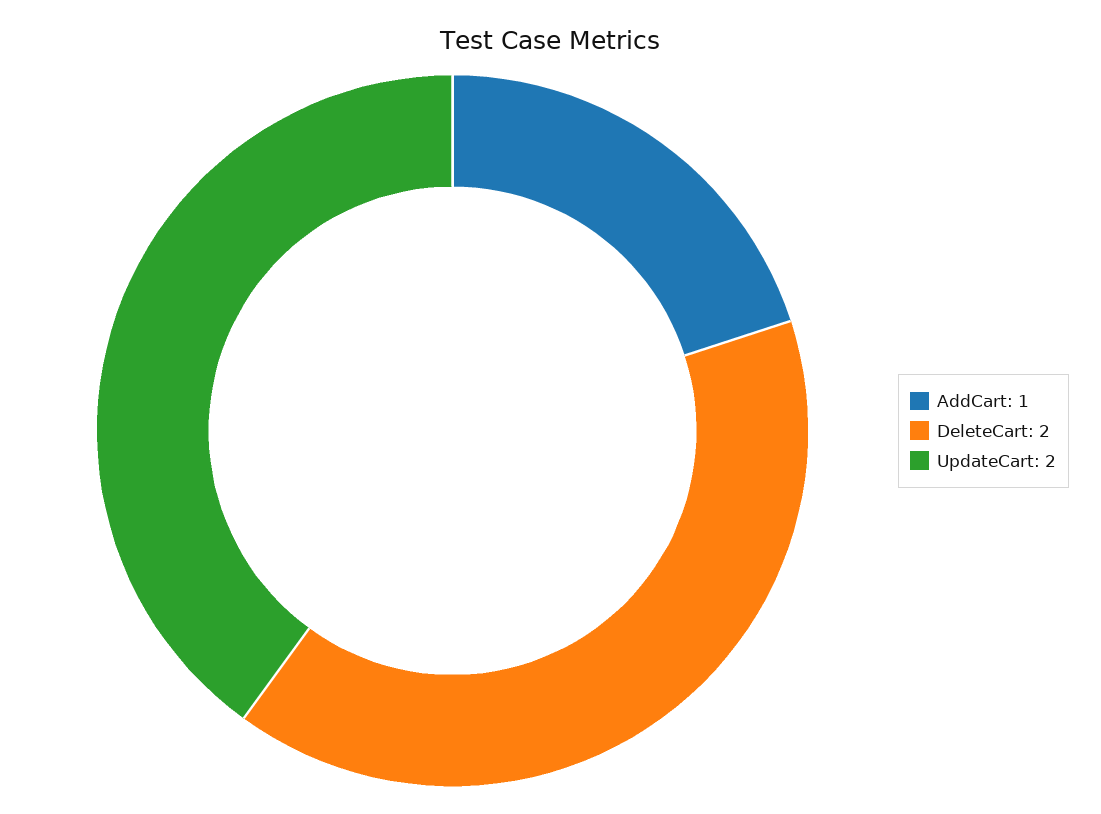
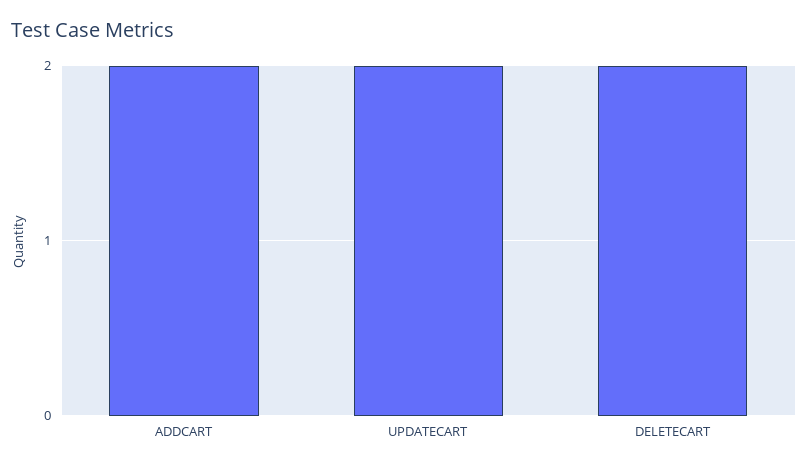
  {
-   "AddCart": 1,
+   "AddCart": 2,
    "DeleteCart": 2,
    "UpdateCart": 2
  }

